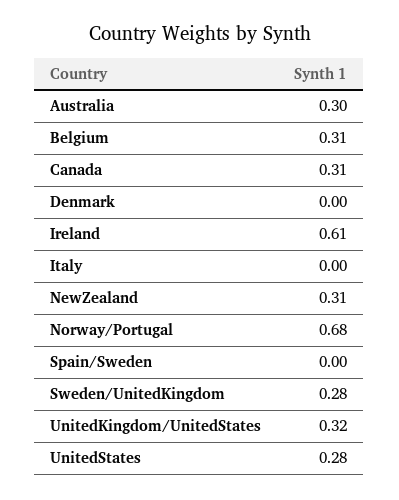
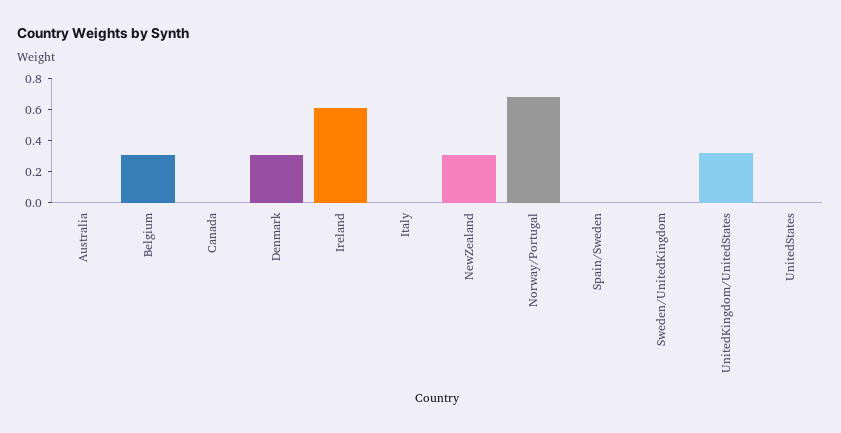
  {
-   "Australia": 0.3,
+   "Australia": 0,
    "Belgium": 0.31,
-   "Canada": 0.31,
+   "Canada": 0,
-   "Denmark": 0,
+   "Denmark": 0.3,
    "Ireland": 0.61,
    "Italy": 0,
    "NewZealand": 0.31,
    "Norway/Portugal": 0.68,
    "Spain/Sweden": 0,
-   "Sweden/UnitedKingdom": 0.28,
+   "Sweden/UnitedKingdom": 0,
    "UnitedKingdom/UnitedStates": 0.32,
-   "UnitedStates": 0.28
+   "UnitedStates": 0
  }

